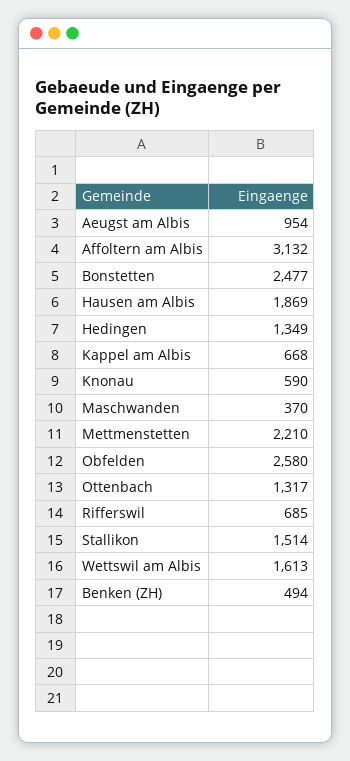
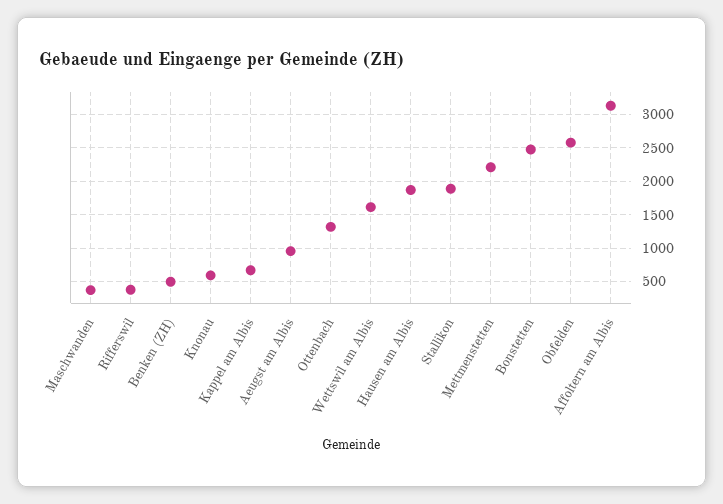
  {
    "Aeugst am Albis": 954,
    "Affoltern am Albis": 3132,
    "Bonstetten": 2477,
    "Hausen am Albis": 1869,
-   "Hedingen": 1349,
    "Kappel am Albis": 668,
    "Knonau": 590,
    "Maschwanden": 370,
    "Mettmenstetten": 2210,
    "Obfelden": 2580,
    "Ottenbach": 1317,
-   "Rifferswil": 685,
+   "Rifferswil": 400,
-   "Stallikon": 1514,
+   "Stallikon": 1900,
    "Wettswil am Albis": 1613,
    "Benken (ZH)": 494
  }

